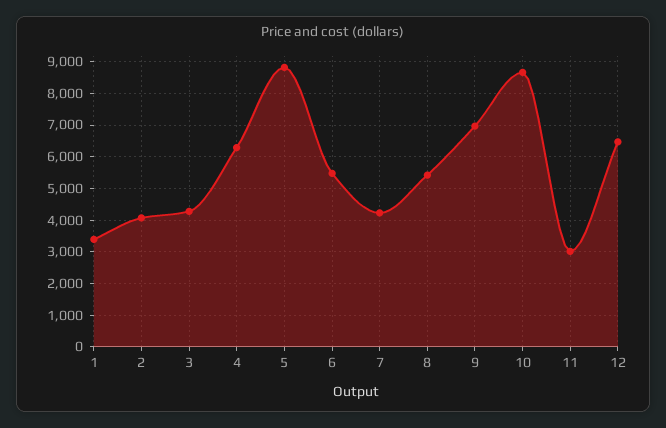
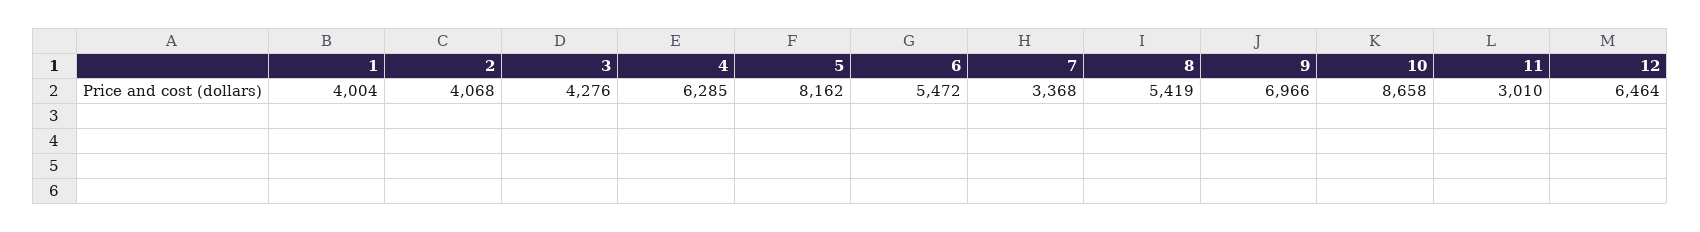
  {
-   "1": 3400,
+   "1": 4004,
    "2": 4068,
    "3": 4276,
    "4": 6285,
-   "5": 8800,
+   "5": 8162,
    "6": 5472,
-   "7": 4200,
+   "7": 3368,
    "8": 5419,
    "9": 6966,
    "10": 8658,
    "11": 3010,
    "12": 6464
  }

